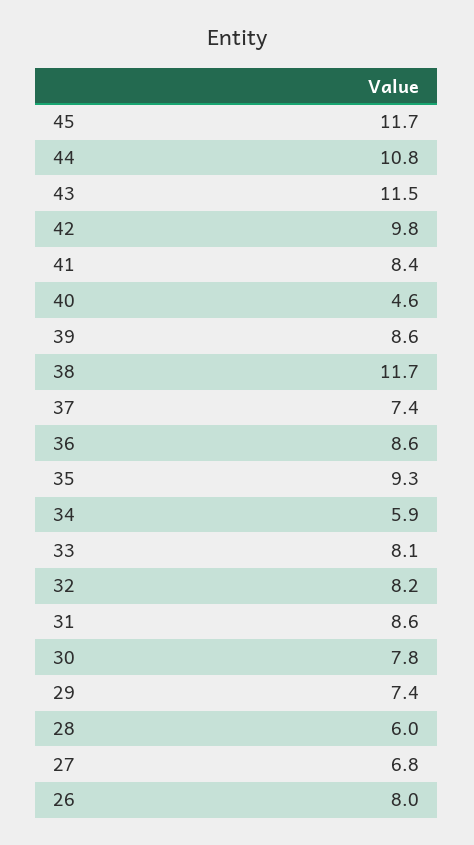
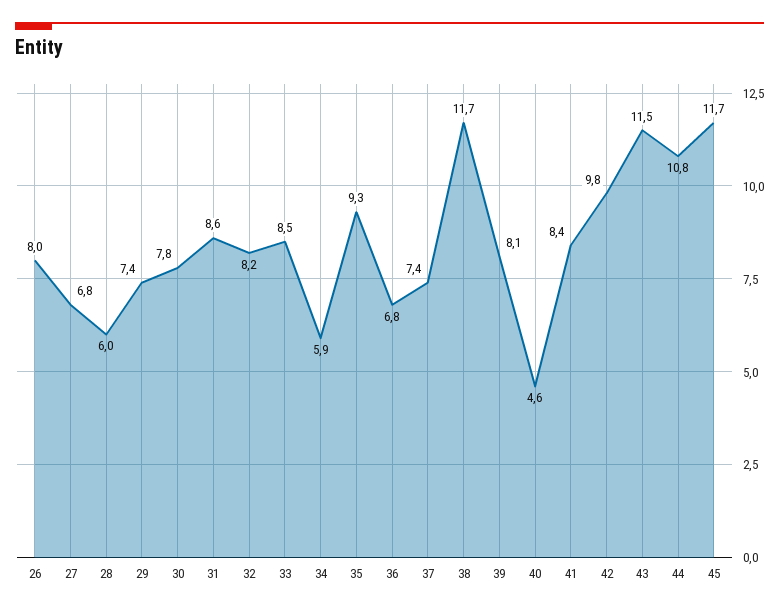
  {
    "45": 11.7,
    "44": 10.8,
    "43": 11.5,
    "42": 9.8,
    "41": 8.4,
    "40": 4.6,
-   "39": 8.6,
+   "39": 8.1,
    "38": 11.7,
    "37": 7.4,
-   "36": 8.6,
+   "36": 6.8,
    "35": 9.3,
    "34": 5.9,
-   "33": 8.1,
+   "33": 8.5,
    "32": 8.2,
    "31": 8.6,
    "30": 7.8,
    "29": 7.4,
    "28": 6,
    "27": 6.8,
    "26": 8
  }

